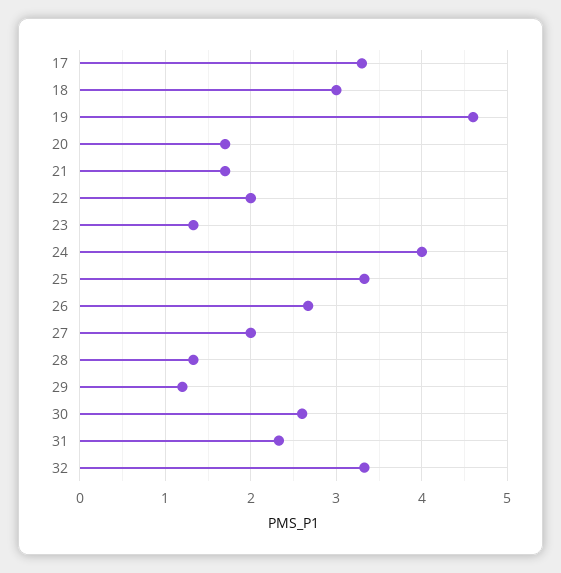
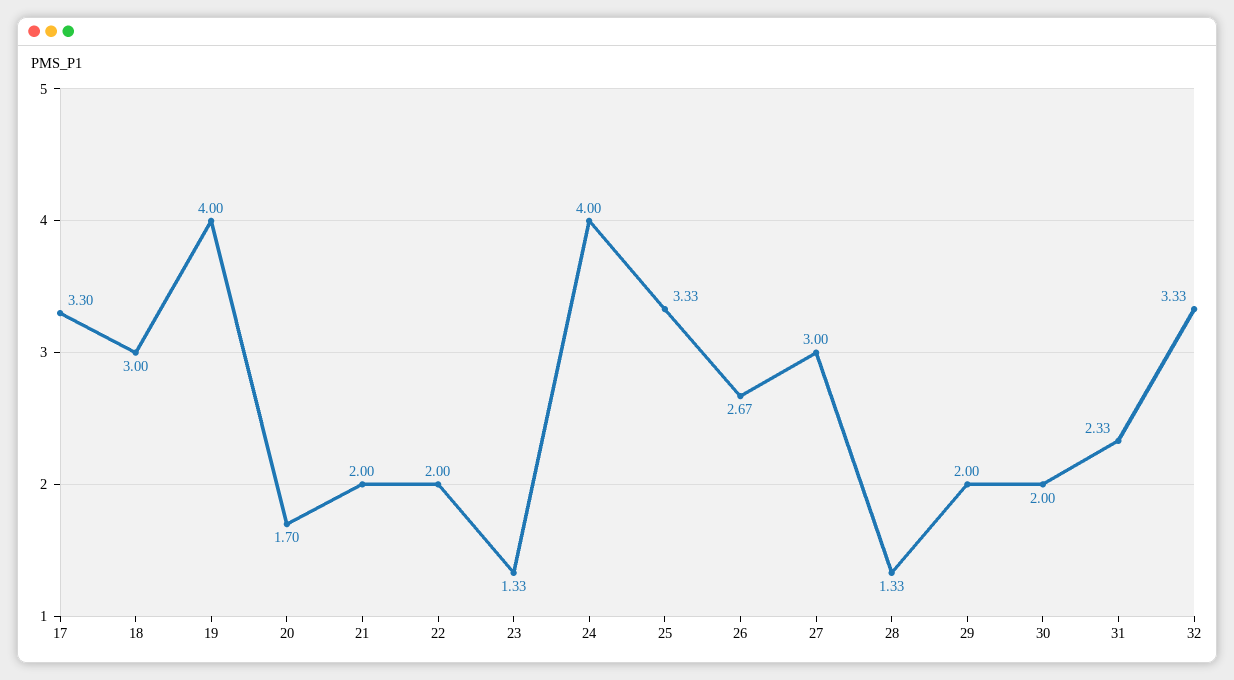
  {
    "17": 3.3,
    "18": 3,
-   "19": 4.6,
+   "19": 4,
    "20": 1.7,
-   "21": 1.7,
+   "21": 2,
    "22": 2,
    "23": 1.33,
    "24": 4,
    "25": 3.33,
    "26": 2.67,
-   "27": 2,
+   "27": 3,
    "28": 1.33,
-   "29": 1.2,
+   "29": 2,
-   "30": 2.6,
+   "30": 2,
    "31": 2.33,
    "32": 3.33
  }

